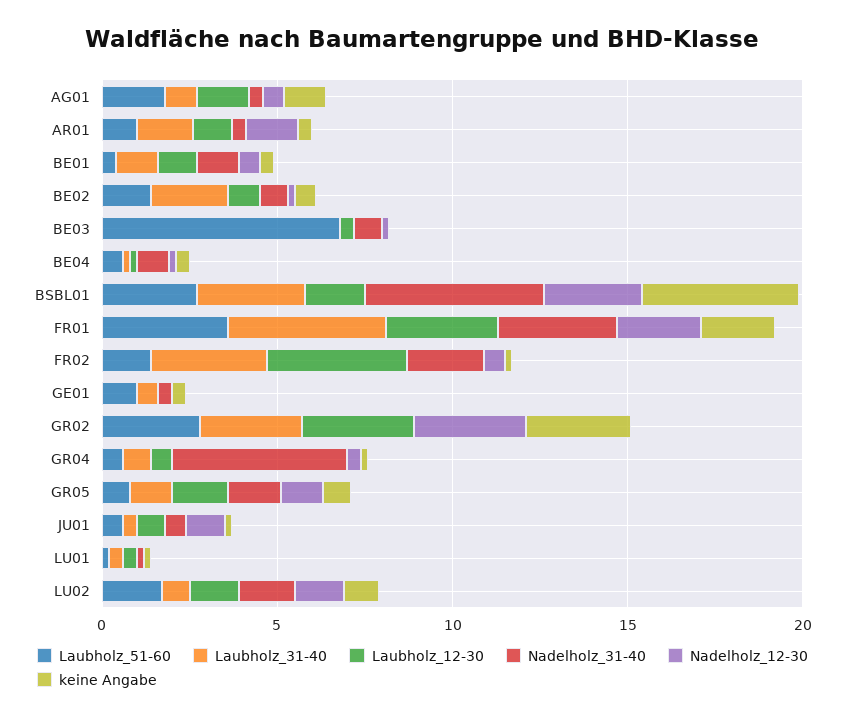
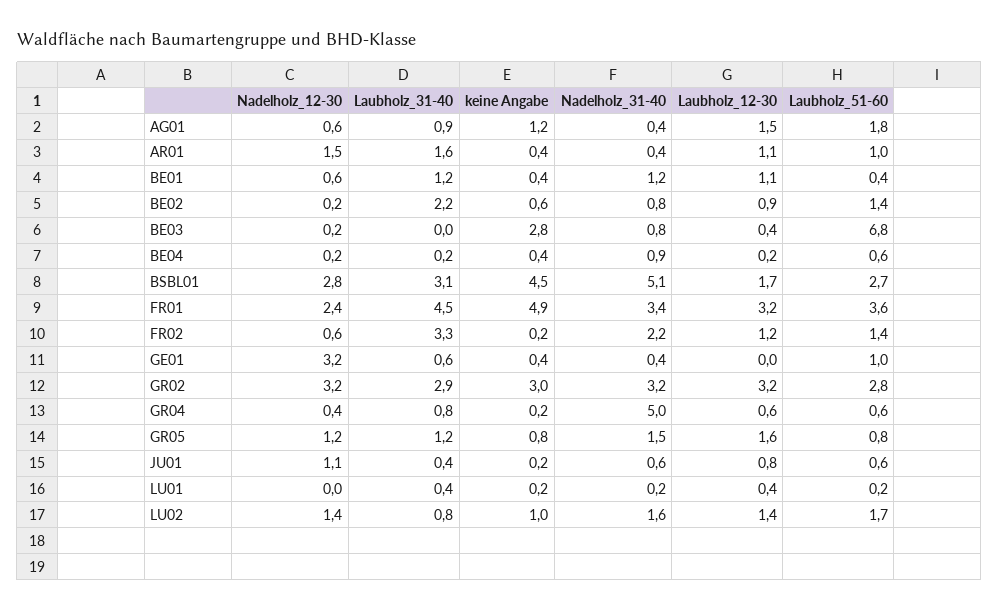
  {
    "Laubholz_51-60": {
      "AG01": 1.8,
      "AR01": 1,
      "BE01": 0.4,
      "BE02": 1.4,
      "BE03": 6.8,
      "BE04": 0.6,
      "BSBL01": 2.7,
      "FR01": 3.6,
      "FR02": 1.4,
      "GE01": 1,
      "GR02": 2.8,
      "GR04": 0.6,
      "GR05": 0.8,
      "JU01": 0.6,
      "LU01": 0.2,
      "LU02": 1.7
    },
    "Laubholz_31-40": {
      "AG01": 0.9,
      "AR01": 1.6,
      "BE01": 1.2,
      "BE02": 2.2,
      "BE03": 0,
      "BE04": 0.2,
      "BSBL01": 3.1,
      "FR01": 4.5,
      "FR02": 3.3,
      "GE01": 0.6,
      "GR02": 2.9,
      "GR04": 0.8,
      "GR05": 1.2,
      "JU01": 0.4,
      "LU01": 0.4,
      "LU02": 0.8
    },
    "Laubholz_12-30": {
      "AG01": 1.5,
      "AR01": 1.1,
      "BE01": 1.1,
      "BE02": 0.9,
      "BE03": 0.4,
      "BE04": 0.2,
      "BSBL01": 1.7,
      "FR01": 3.2,
-     "FR02": 4,
+     "FR02": 1.2,
      "GE01": 0,
      "GR02": 3.2,
      "GR04": 0.6,
      "GR05": 1.6,
      "JU01": 0.8,
      "LU01": 0.4,
      "LU02": 1.4
    },
    "Nadelholz_31-40": {
      "AG01": 0.4,
      "AR01": 0.4,
      "BE01": 1.2,
      "BE02": 0.8,
      "BE03": 0.8,
      "BE04": 0.9,
      "BSBL01": 5.1,
      "FR01": 3.4,
      "FR02": 2.2,
      "GE01": 0.4,
-     "GR02": 0,
+     "GR02": 3.2,
      "GR04": 5,
      "GR05": 1.5,
      "JU01": 0.6,
      "LU01": 0.2,
      "LU02": 1.6
    },
    "Nadelholz_12-30": {
      "AG01": 0.6,
      "AR01": 1.5,
      "BE01": 0.6,
      "BE02": 0.2,
      "BE03": 0.2,
      "BE04": 0.2,
      "BSBL01": 2.8,
      "FR01": 2.4,
      "FR02": 0.6,
-     "GE01": 0,
+     "GE01": 3.2,
      "GR02": 3.2,
      "GR04": 0.4,
      "GR05": 1.2,
      "JU01": 1.1,
      "LU01": 0,
      "LU02": 1.4
    },
    "keine Angabe": {
      "AG01": 1.2,
      "AR01": 0.4,
      "BE01": 0.4,
      "BE02": 0.6,
-     "BE03": 0,
+     "BE03": 2.8,
      "BE04": 0.4,
      "BSBL01": 4.5,
-     "FR01": 2,
+     "FR01": 4.9,
      "FR02": 0.2,
      "GE01": 0.4,
      "GR02": 3,
      "GR04": 0.2,
      "GR05": 0.8,
      "JU01": 0.2,
      "LU01": 0.2,
      "LU02": 1
    }
  }

